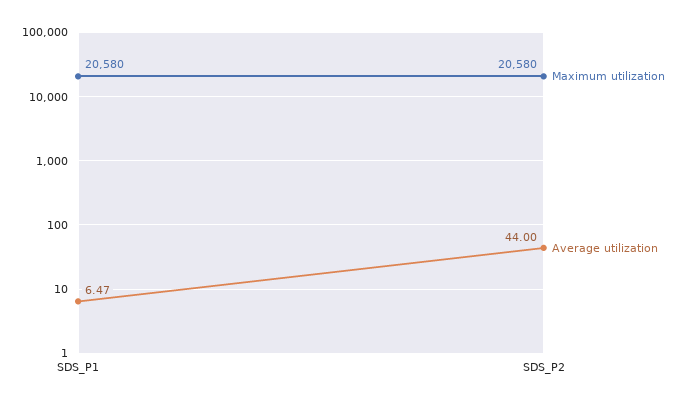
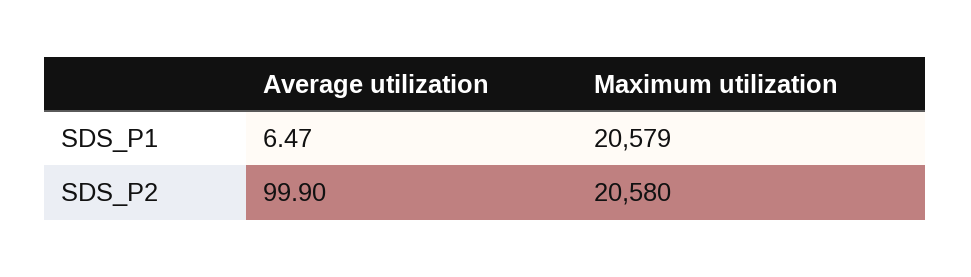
  {
    "Maximum utilization": {
-     "SDS_P1": 20580,
+     "SDS_P1": 20579,
      "SDS_P2": 20580
    },
    "Average utilization": {
      "SDS_P1": 6.47,
-     "SDS_P2": 44
+     "SDS_P2": 99.9
    }
  }

